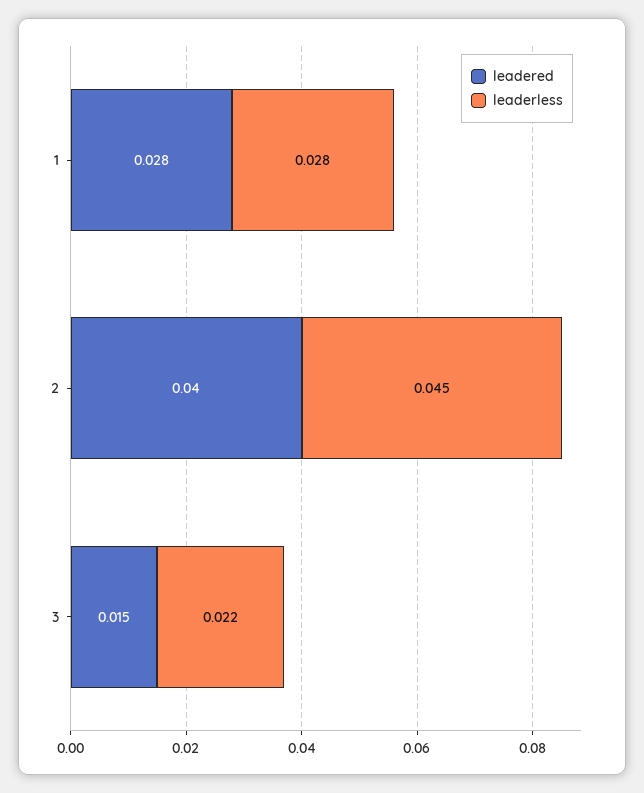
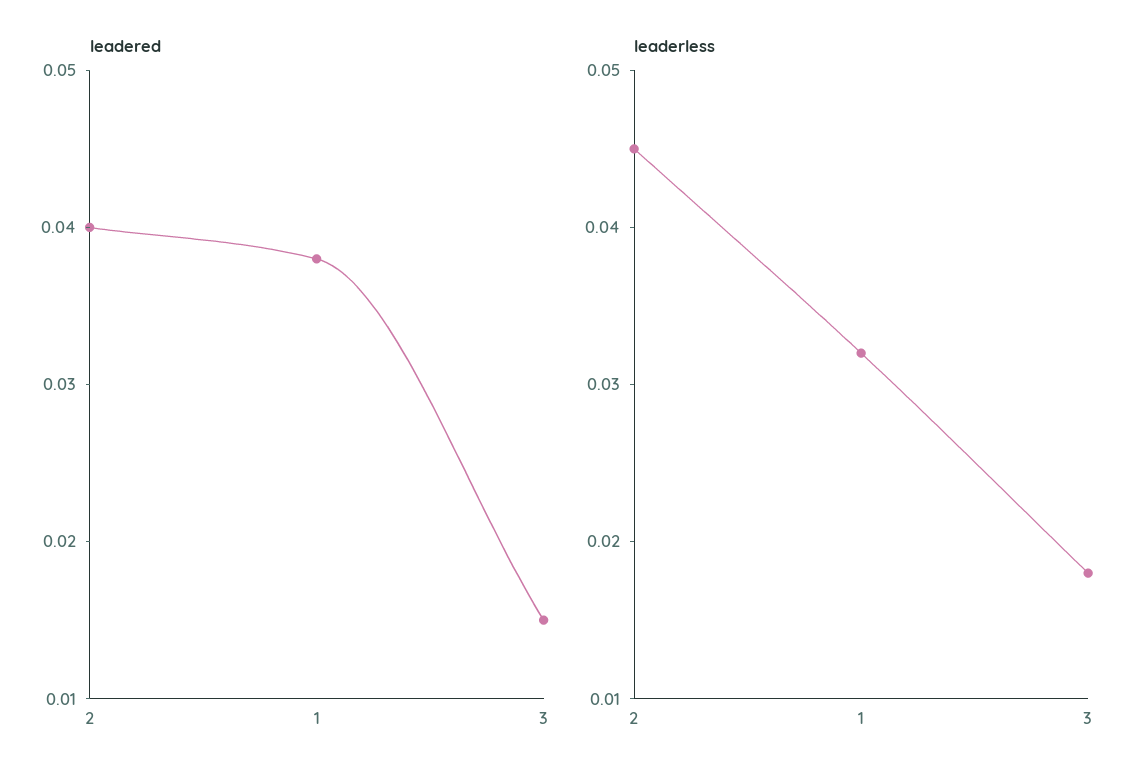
  {
    "leadered": {
-     "1": 0.028,
+     "1": 0.038,
      "2": 0.04,
      "3": 0.015
    },
    "leaderless": {
-     "1": 0.028,
+     "1": 0.032,
      "2": 0.045,
-     "3": 0.022
+     "3": 0.018
    }
  }

